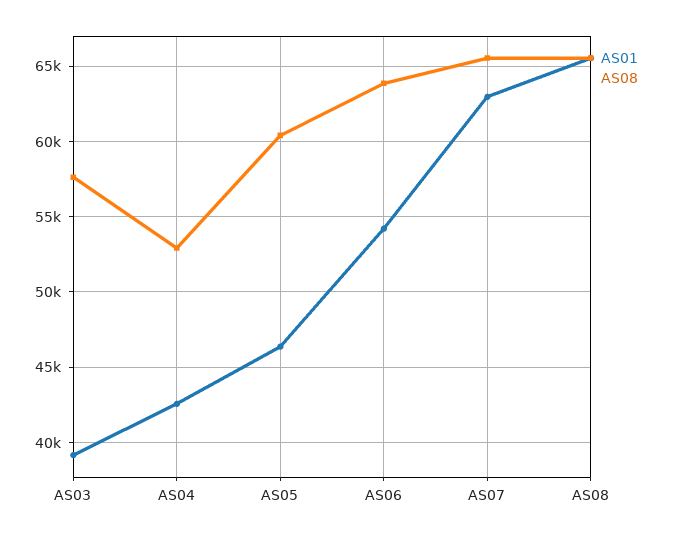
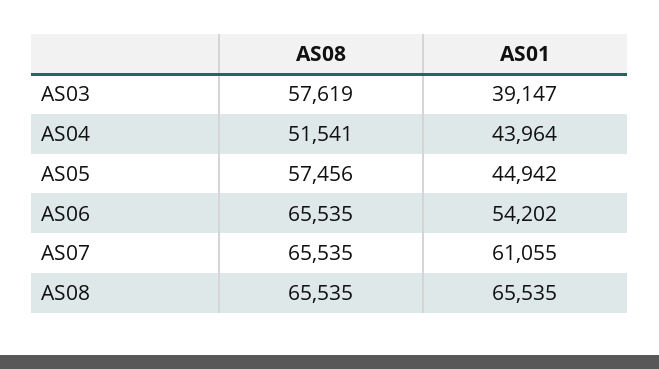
  {
    "AS01": {
      "AS03": 39147,
-     "AS04": 42500,
+     "AS04": 43964,
-     "AS05": 46500,
+     "AS05": 44942,
      "AS06": 54202,
-     "AS07": 63000,
+     "AS07": 61055,
      "AS08": 65535
    },
    "AS08": {
      "AS03": 57619,
-     "AS04": 53000,
+     "AS04": 51541,
-     "AS05": 60500,
+     "AS05": 57456,
-     "AS06": 64000,
+     "AS06": 65535,
      "AS07": 65535,
      "AS08": 65535
    }
  }

